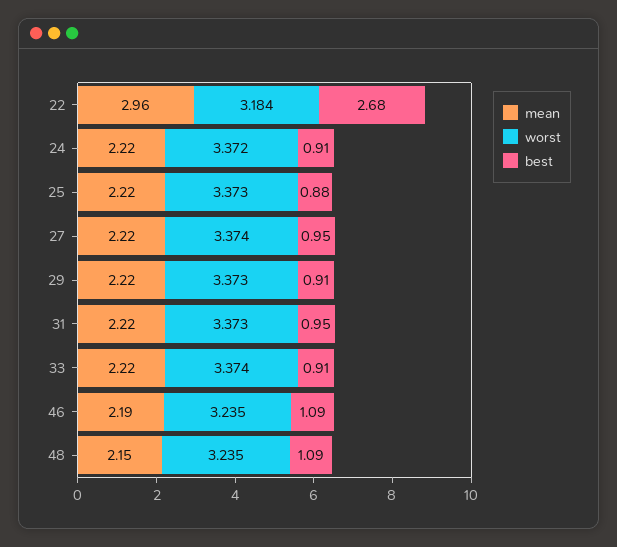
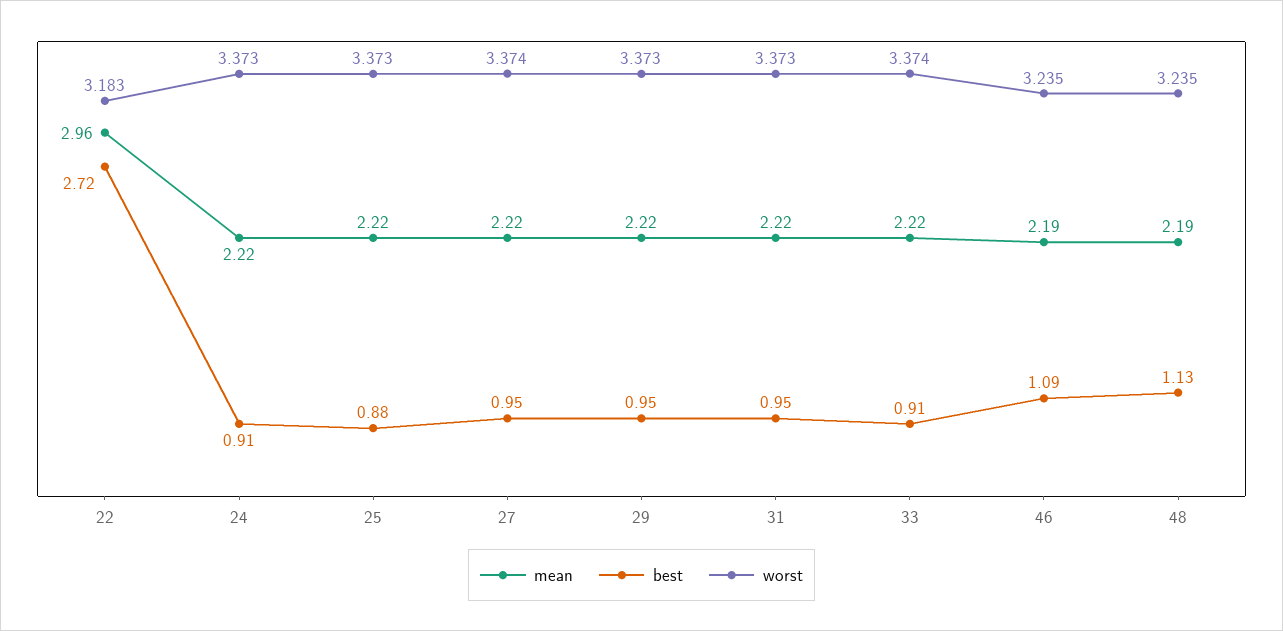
  {
    "mean": {
      "22": 2.96,
      "24": 2.22,
      "25": 2.22,
      "27": 2.22,
      "29": 2.22,
      "31": 2.22,
      "33": 2.22,
      "46": 2.19,
-     "48": 2.15
+     "48": 2.19
    },
    "worst": {
-     "22": 3.184,
+     "22": 3.183,
-     "24": 3.372,
+     "24": 3.373,
      "25": 3.373,
      "27": 3.374,
      "29": 3.373,
      "31": 3.373,
      "33": 3.374,
      "46": 3.235,
      "48": 3.235
    },
    "best": {
-     "22": 2.68,
+     "22": 2.72,
      "24": 0.91,
      "25": 0.88,
      "27": 0.95,
-     "29": 0.91,
+     "29": 0.95,
      "31": 0.95,
      "33": 0.91,
      "46": 1.09,
-     "48": 1.09
+     "48": 1.13
    }
  }

